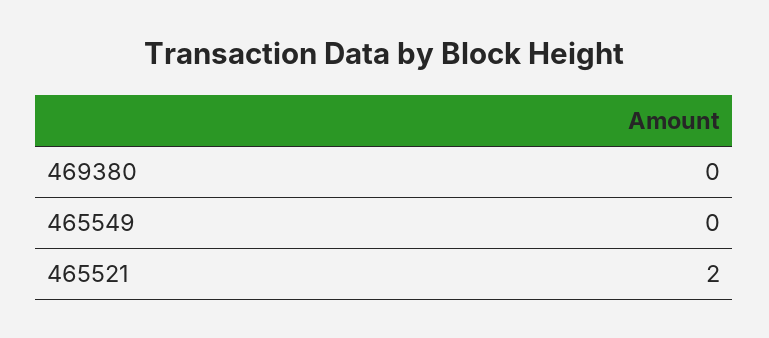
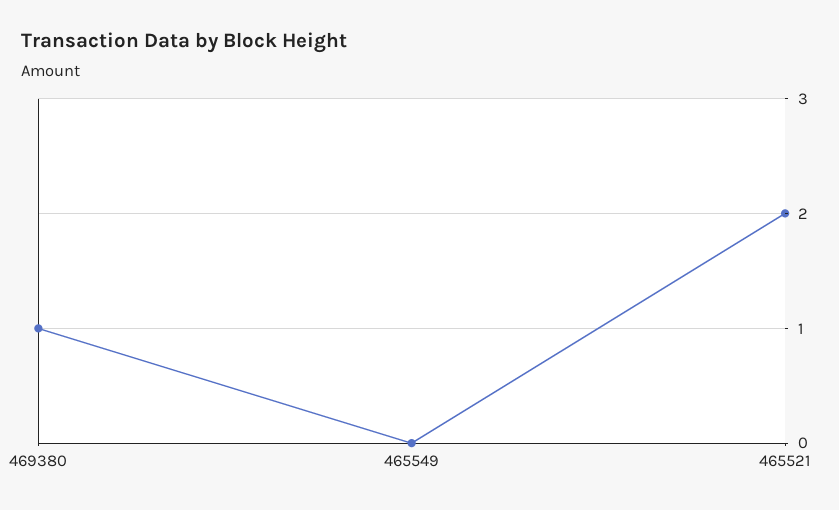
  {
-   "469380": 0,
+   "469380": 1,
    "465549": 0,
    "465521": 2
  }

